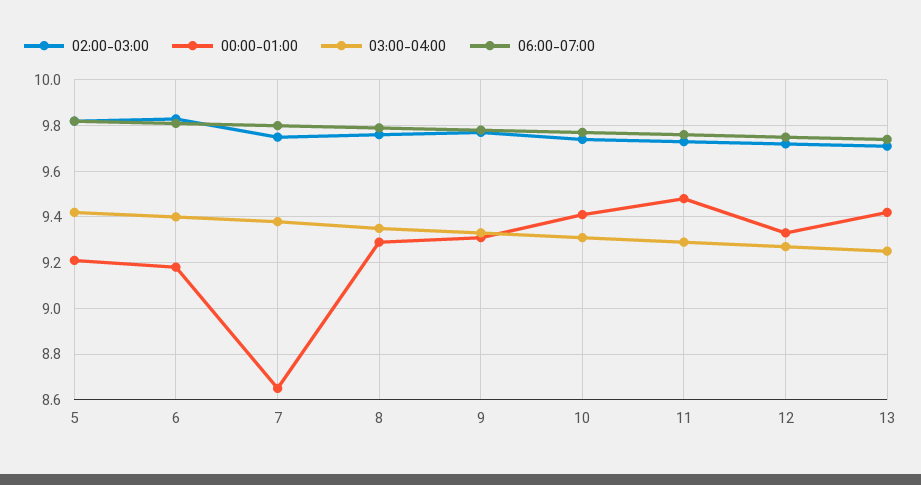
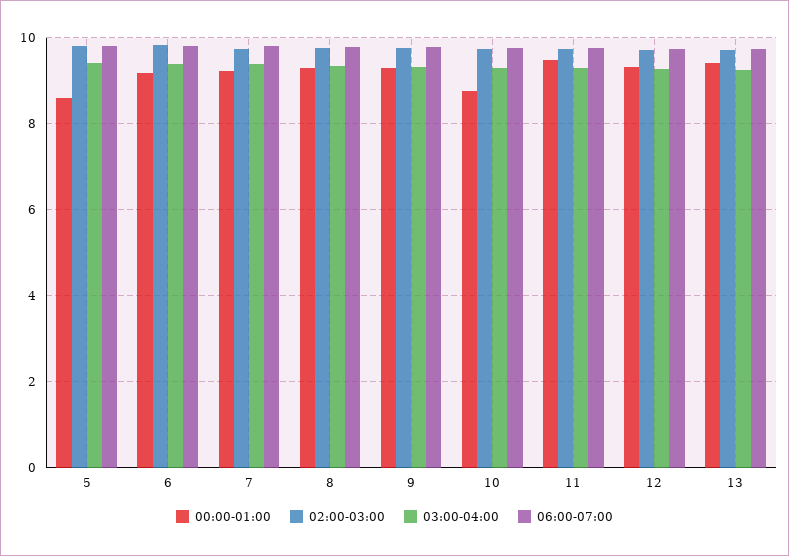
  {
    "02:00-03:00": {
      "5": 9.8,
      "6": 9.85,
      "7": 9.75,
      "8": 9.75,
      "9": 9.75,
      "10": 9.75,
      "11": 9.75,
      "12": 9.7,
      "13": 9.7
    },
    "00:00-01:00": {
-     "5": 9.2,
+     "5": 8.6,
      "6": 9.2,
-     "7": 8.65,
+     "7": 9.2,
      "8": 9.3,
      "9": 9.3,
-     "10": 9.4,
+     "10": 8.8,
      "11": 9.5,
      "12": 9.35,
      "13": 9.4
    },
    "03:00-04:00": {
      "5": 9.4,
      "6": 9.4,
      "7": 9.4,
      "8": 9.35,
      "9": 9.35,
      "10": 9.3,
      "11": 9.3,
      "12": 9.25,
      "13": 9.25
    },
    "06:00-07:00": {
      "5": 9.8,
      "6": 9.8,
      "7": 9.8,
      "8": 9.8,
      "9": 9.8,
      "10": 9.75,
      "11": 9.75,
      "12": 9.75,
      "13": 9.75
    }
  }

